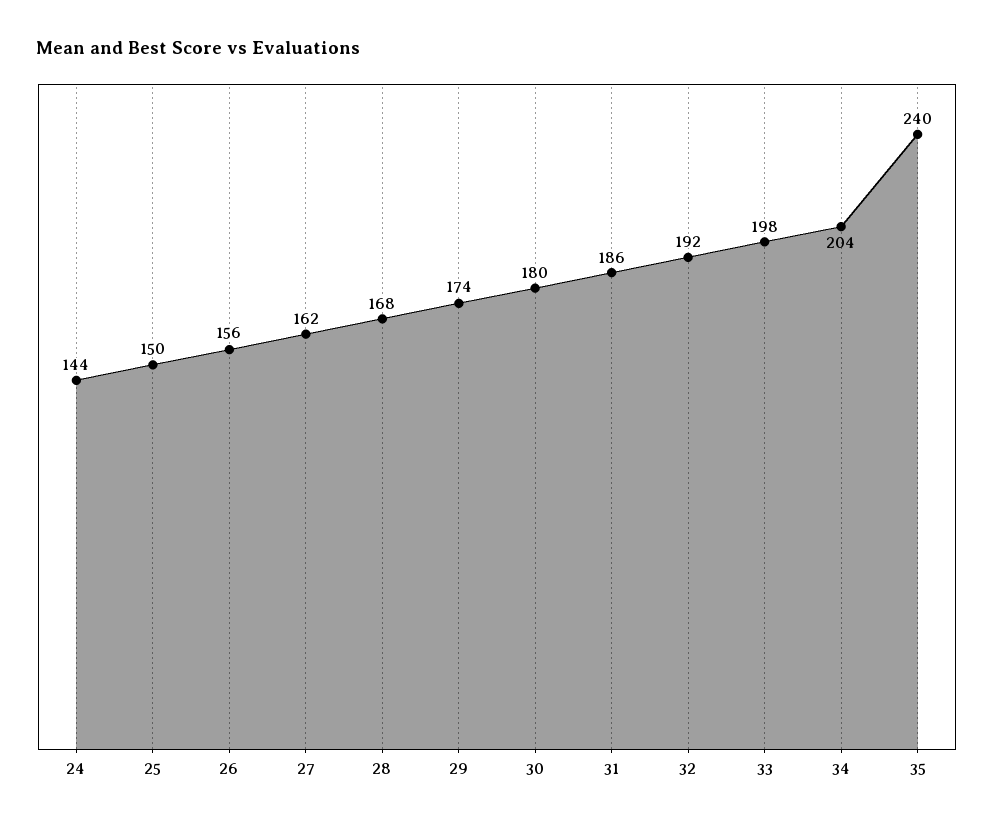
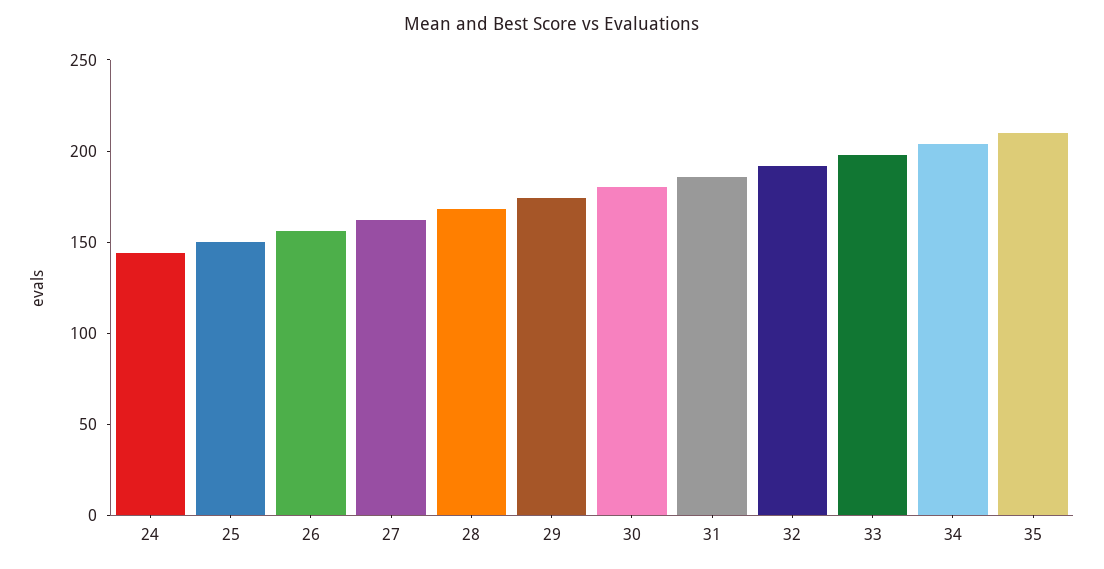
  {
    "24": 144,
    "25": 150,
    "26": 156,
    "27": 162,
    "28": 168,
    "29": 174,
    "30": 180,
    "31": 186,
    "32": 192,
    "33": 198,
    "34": 204,
-   "35": 240
+   "35": 210
  }

